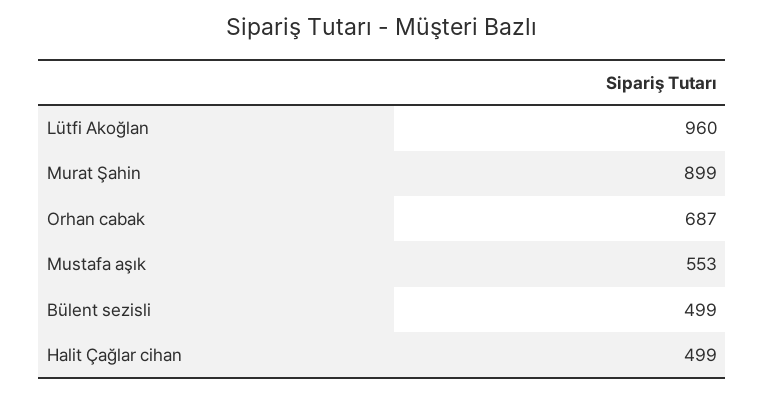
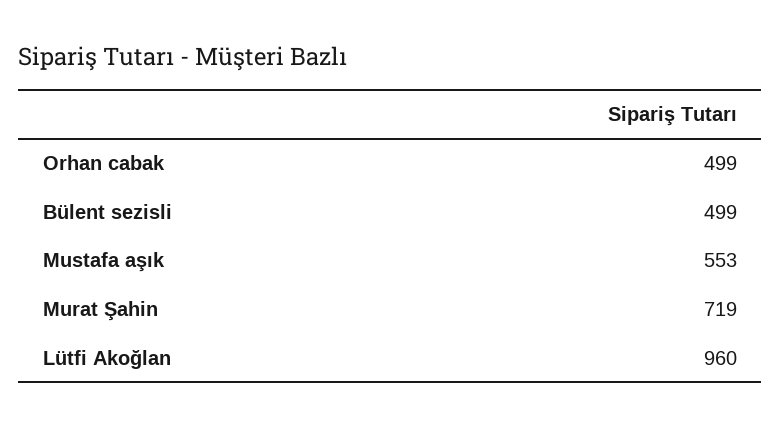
  {
    "Lütfi Akoğlan": 960,
-   "Murat Şahin": 899,
+   "Murat Şahin": 719,
-   "Orhan cabak": 687,
+   "Orhan cabak": 499,
    "Mustafa aşık": 553,
-   "Bülent sezisli": 499,
+   "Bülent sezisli": 499
-   "Halit Çağlar cihan": 499
  }

